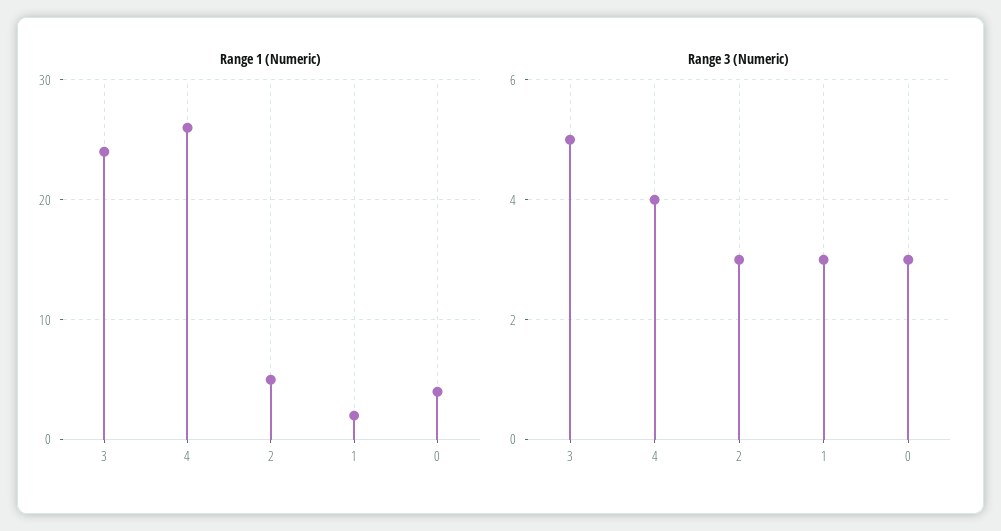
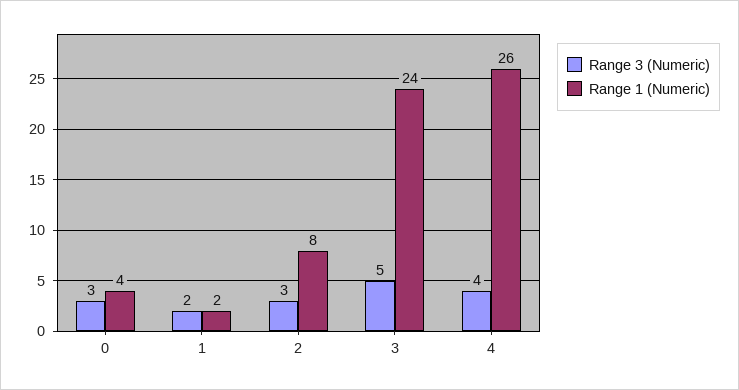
  {
    "Range 1 (Numeric)": {
      "3": 24,
      "4": 26,
-     "2": 5,
+     "2": 8,
      "1": 2,
      "0": 4
    },
    "Range 3 (Numeric)": {
      "3": 5,
      "4": 4,
      "2": 3,
-     "1": 3,
+     "1": 2,
      "0": 3
    }
  }

